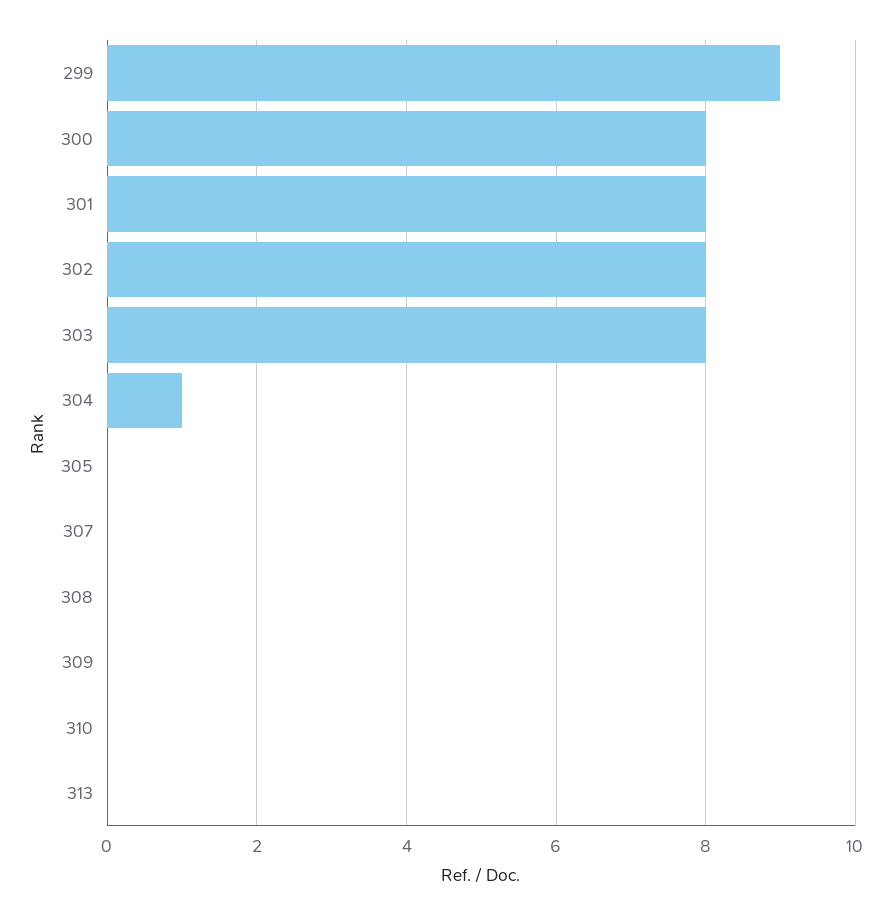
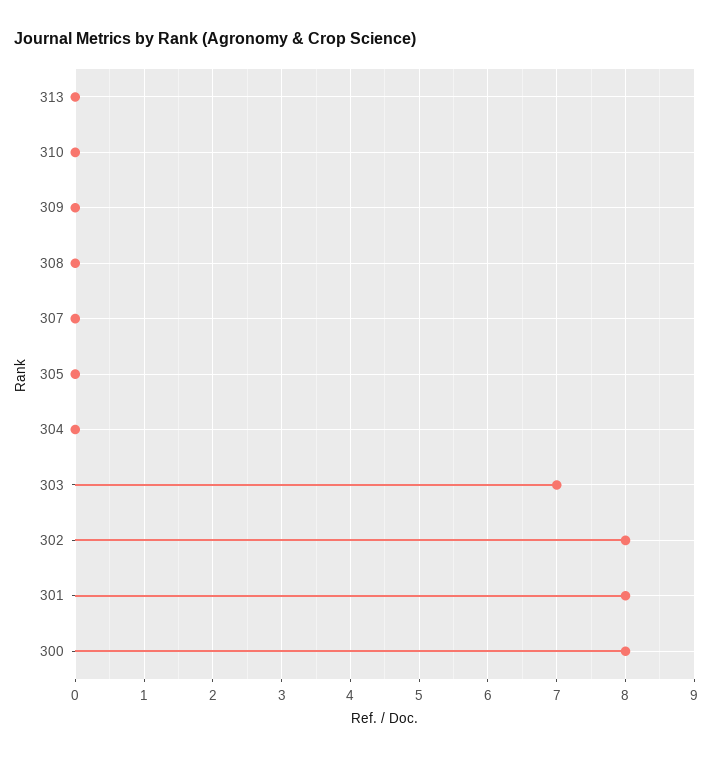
  {
-   "299": 9,
    "300": 8,
    "301": 8,
    "302": 8,
-   "303": 8,
+   "303": 7,
-   "304": 1,
+   "304": 0,
    "305": 0,
    "307": 0,
    "308": 0,
    "309": 0,
    "310": 0,
    "313": 0
  }

